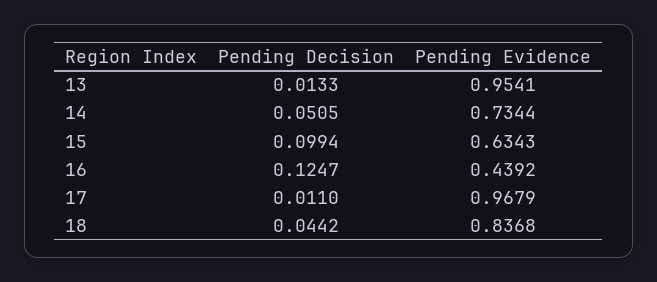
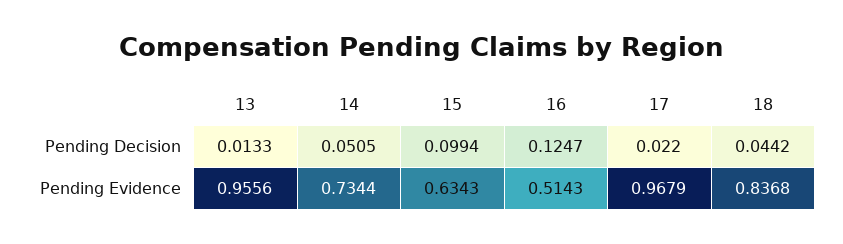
  {
    "Pending Decision": {
      "13": 0.0133,
      "14": 0.0505,
      "15": 0.0994,
      "16": 0.1247,
-     "17": 0.011,
+     "17": 0.022,
      "18": 0.0442
    },
    "Pending Evidence": {
-     "13": 0.9541,
+     "13": 0.9556,
      "14": 0.7344,
      "15": 0.6343,
-     "16": 0.4392,
+     "16": 0.5143,
      "17": 0.9679,
      "18": 0.8368
    }
  }

